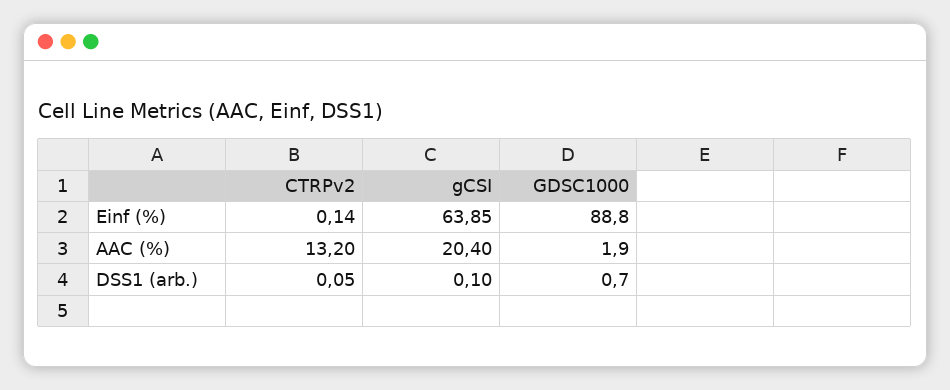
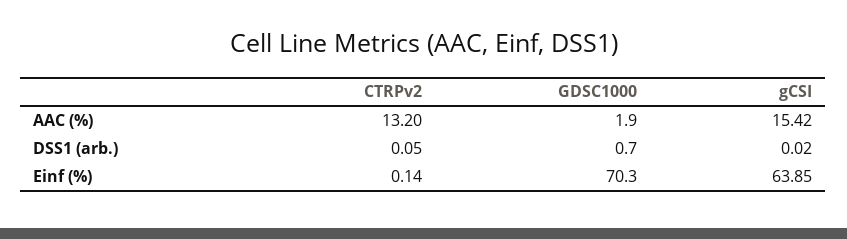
  {
    "CTRPv2": {
      "Einf (%)": 0.14,
      "AAC (%)": 13.2,
      "DSS1 (arb.)": 0.05
    },
    "gCSI": {
      "Einf (%)": 63.85,
-     "AAC (%)": 20.4,
+     "AAC (%)": 15.42,
-     "DSS1 (arb.)": 0.1
+     "DSS1 (arb.)": 0.02
    },
    "GDSC1000": {
-     "Einf (%)": 88.8,
+     "Einf (%)": 70.3,
      "AAC (%)": 1.9,
      "DSS1 (arb.)": 0.7
    }
  }

